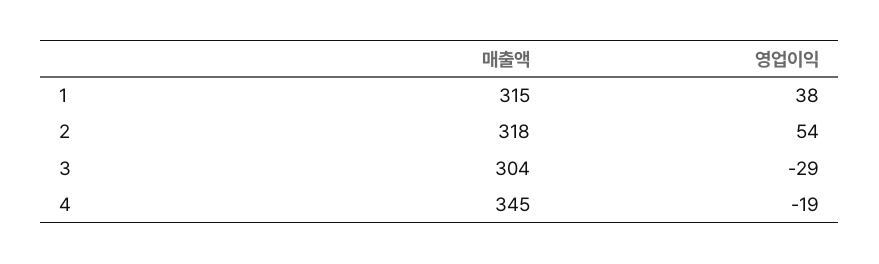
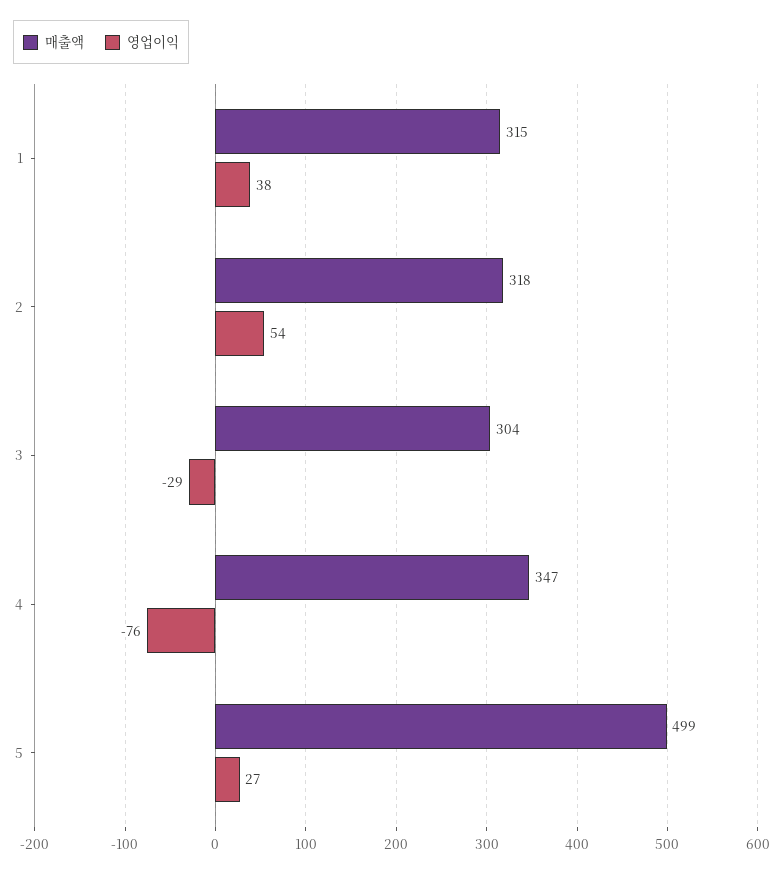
  {
    "매출액": {
      "1": 315,
      "2": 318,
      "3": 304,
-     "4": 345
+     "4": 347,
+     "5": 499
    },
    "영업이익": {
      "1": 38,
      "2": 54,
      "3": -29,
-     "4": -19
+     "4": -76,
+     "5": 27
    }
  }

